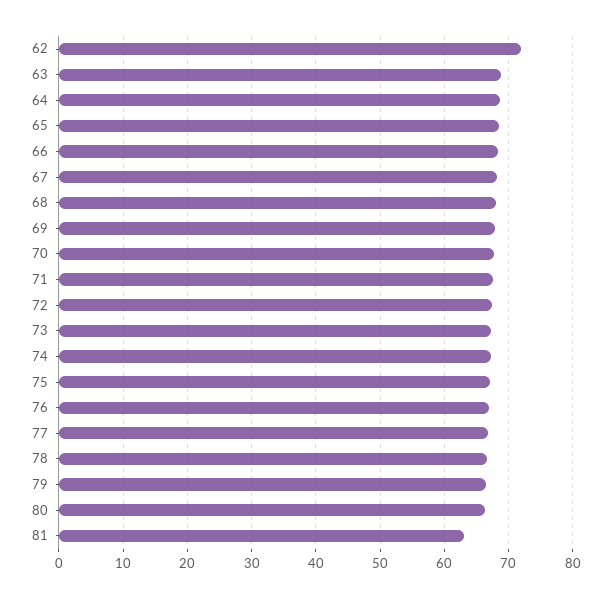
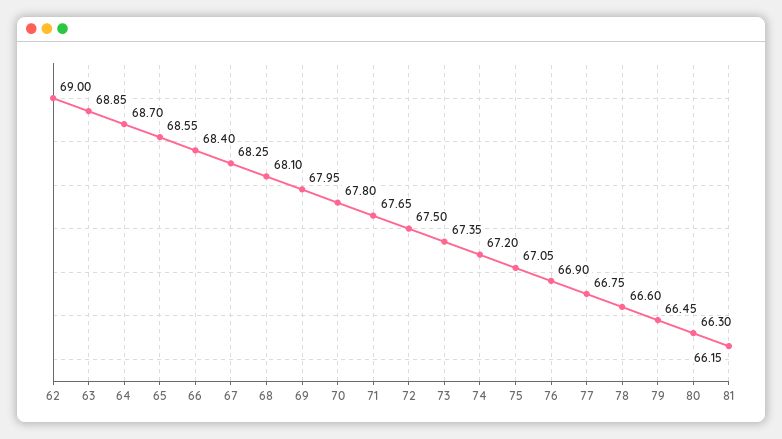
  {
-   "62": 72,
+   "62": 69,
    "63": 68.85,
    "64": 68.7,
    "65": 68.55,
    "66": 68.4,
    "67": 68.25,
    "68": 68.1,
    "69": 67.95,
    "70": 67.8,
    "71": 67.65,
    "72": 67.5,
    "73": 67.35,
    "74": 67.2,
    "75": 67.05,
    "76": 66.9,
    "77": 66.75,
    "78": 66.6,
    "79": 66.45,
    "80": 66.3,
-   "81": 63
+   "81": 66.15
  }

